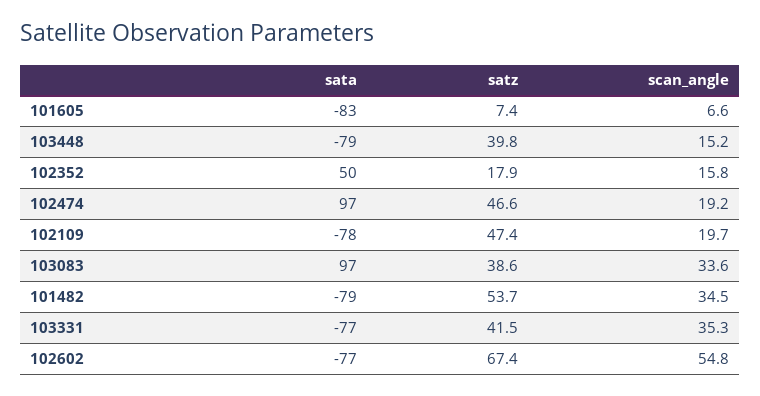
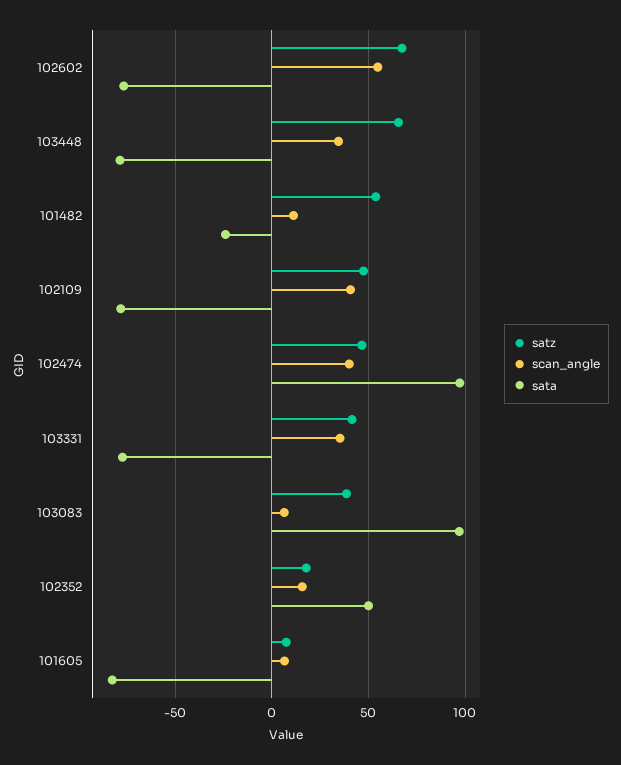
  {
    "sata": {
      "101605": -83,
      "103448": -79,
      "102352": 50,
      "102474": 97,
      "102109": -78,
      "103083": 97,
-     "101482": -79,
+     "101482": -25,
      "103331": -77,
      "102602": -77
    },
    "satz": {
      "101605": 7.4,
-     "103448": 39.8,
+     "103448": 65,
      "102352": 17.9,
      "102474": 46.6,
      "102109": 47.4,
      "103083": 38.6,
      "101482": 53.7,
      "103331": 41.5,
      "102602": 67.4
    },
    "scan_angle": {
      "101605": 6.6,
-     "103448": 15.2,
+     "103448": 35,
      "102352": 15.8,
-     "102474": 19.2,
+     "102474": 40,
-     "102109": 19.7,
+     "102109": 40,
-     "103083": 33.6,
+     "103083": 5,
-     "101482": 34.5,
+     "101482": 10,
      "103331": 35.3,
      "102602": 54.8
    }
  }

